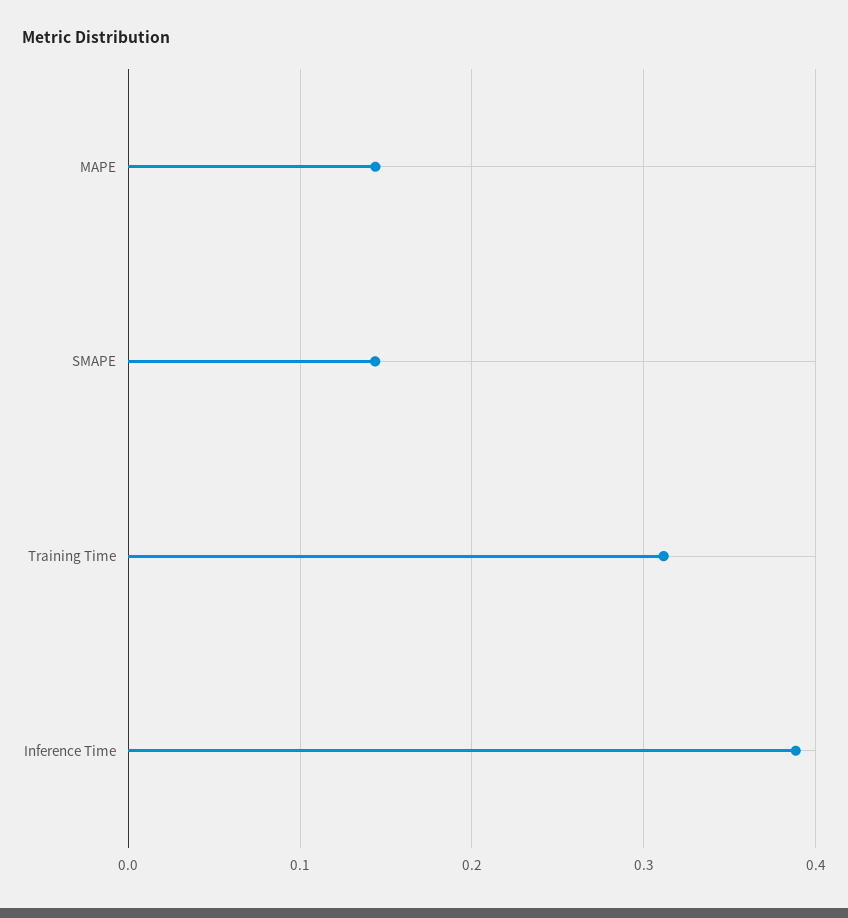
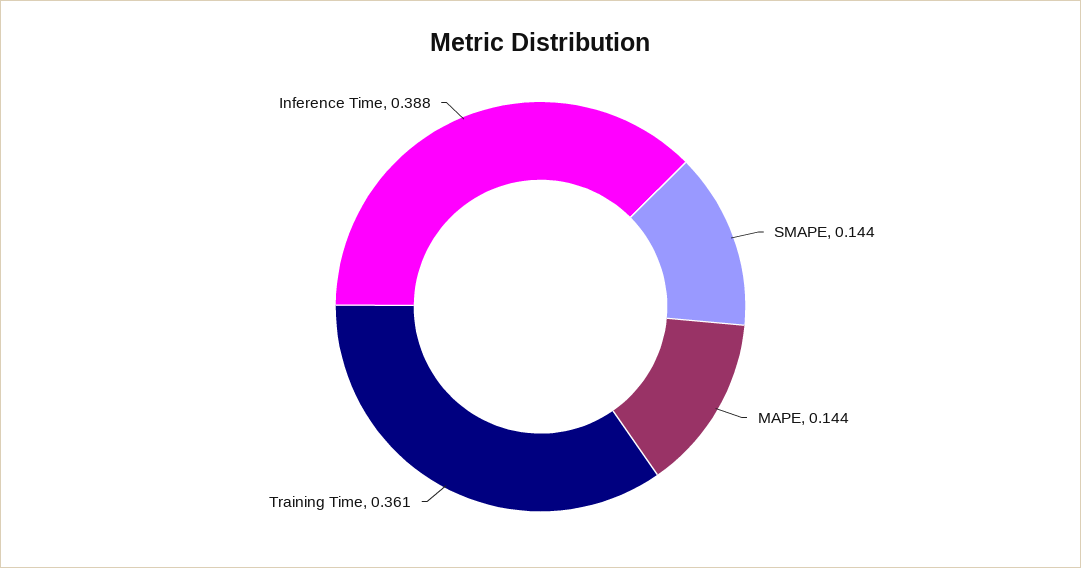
  {
    "MAPE": 0.144,
    "SMAPE": 0.144,
-   "Training Time": 0.31,
+   "Training Time": 0.361,
    "Inference Time": 0.388
  }

